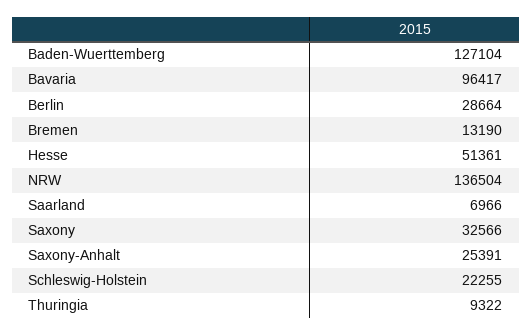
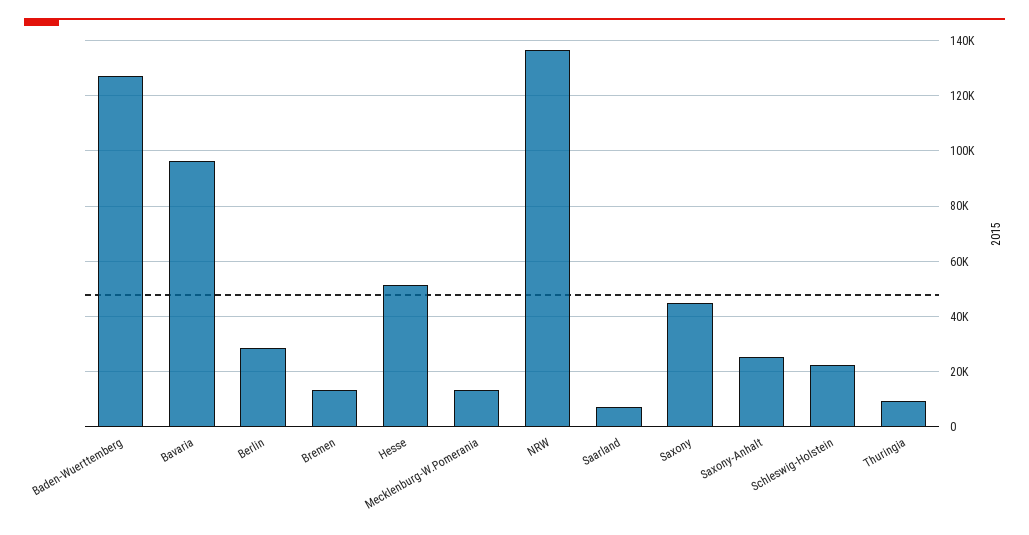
  {
    "Baden-Wuerttemberg": 127104,
    "Bavaria": 96417,
    "Berlin": 28664,
    "Bremen": 13190,
    "Hesse": 51361,
    "NRW": 136504,
    "Saarland": 6966,
-   "Saxony": 32566,
+   "Saxony": 45000,
    "Saxony-Anhalt": 25391,
    "Schleswig-Holstein": 22255,
-   "Thuringia": 9322
+   "Thuringia": 9322,
+   "Mecklenburg-W.Pomerania": 12500
  }

